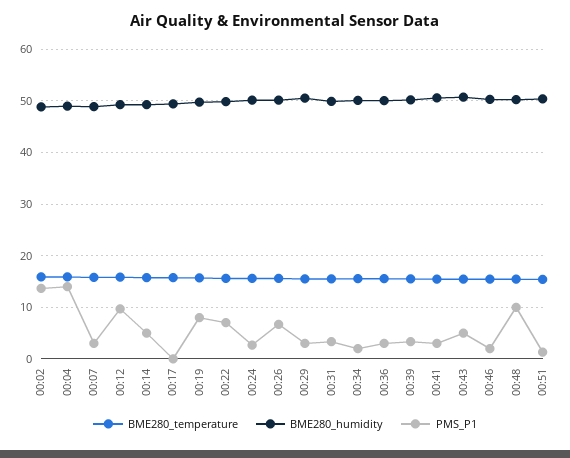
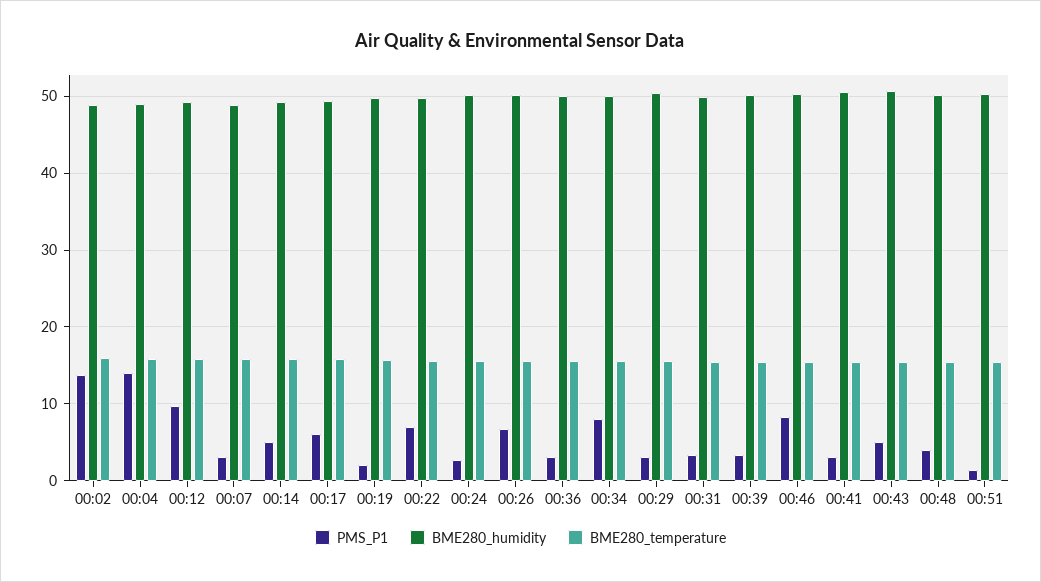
  {
    "BME280_temperature": {
      "00:02": 16,
      "00:04": 16,
      "00:07": 16,
      "00:12": 16,
      "00:14": 16,
      "00:17": 16,
      "00:19": 16,
      "00:22": 16,
      "00:24": 16,
      "00:26": 16,
      "00:29": 16,
      "00:31": 15,
      "00:34": 16,
      "00:36": 16,
      "00:39": 15,
      "00:41": 15,
      "00:43": 15,
      "00:46": 15,
      "00:48": 15,
      "00:51": 15
    },
    "BME280_humidity": {
      "00:02": 49,
      "00:04": 49,
      "00:07": 49,
      "00:12": 49,
      "00:14": 49,
      "00:17": 49,
      "00:19": 50,
      "00:22": 50,
      "00:24": 50,
      "00:26": 50,
      "00:29": 50,
      "00:31": 50,
      "00:34": 50,
      "00:36": 50,
      "00:39": 50,
      "00:41": 51,
      "00:43": 51,
      "00:46": 50,
      "00:48": 50,
      "00:51": 50
    },
    "PMS_P1": {
      "00:02": 14,
      "00:04": 14,
      "00:07": 3,
      "00:12": 10,
      "00:14": 5,
-     "00:17": 0,
+     "00:17": 6,
-     "00:19": 8,
+     "00:19": 2,
      "00:22": 7,
      "00:24": 3,
      "00:26": 7,
      "00:29": 3,
      "00:31": 3,
-     "00:34": 2,
+     "00:34": 8,
      "00:36": 3,
      "00:39": 3,
      "00:41": 3,
      "00:43": 5,
-     "00:46": 2,
+     "00:46": 8,
-     "00:48": 10,
+     "00:48": 4,
      "00:51": 1
    }
  }

